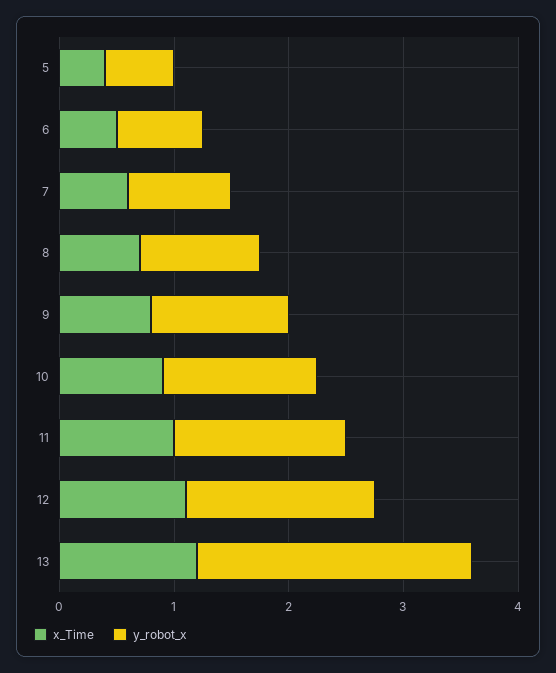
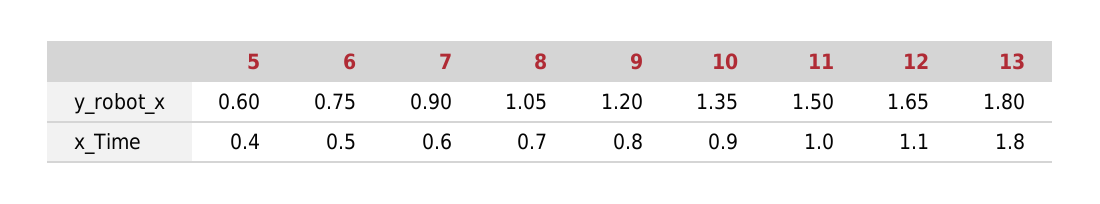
  {
    "x_Time": {
      "5": 0.4,
      "6": 0.5,
      "7": 0.6,
      "8": 0.7,
      "9": 0.8,
      "10": 0.9,
      "11": 1,
      "12": 1.1,
-     "13": 1.2
+     "13": 1.8
    },
    "y_robot_x": {
      "5": 0.6,
      "6": 0.75,
      "7": 0.9,
      "8": 1.05,
      "9": 1.2,
      "10": 1.35,
      "11": 1.5,
      "12": 1.65,
-     "13": 2.4
+     "13": 1.8
    }
  }

